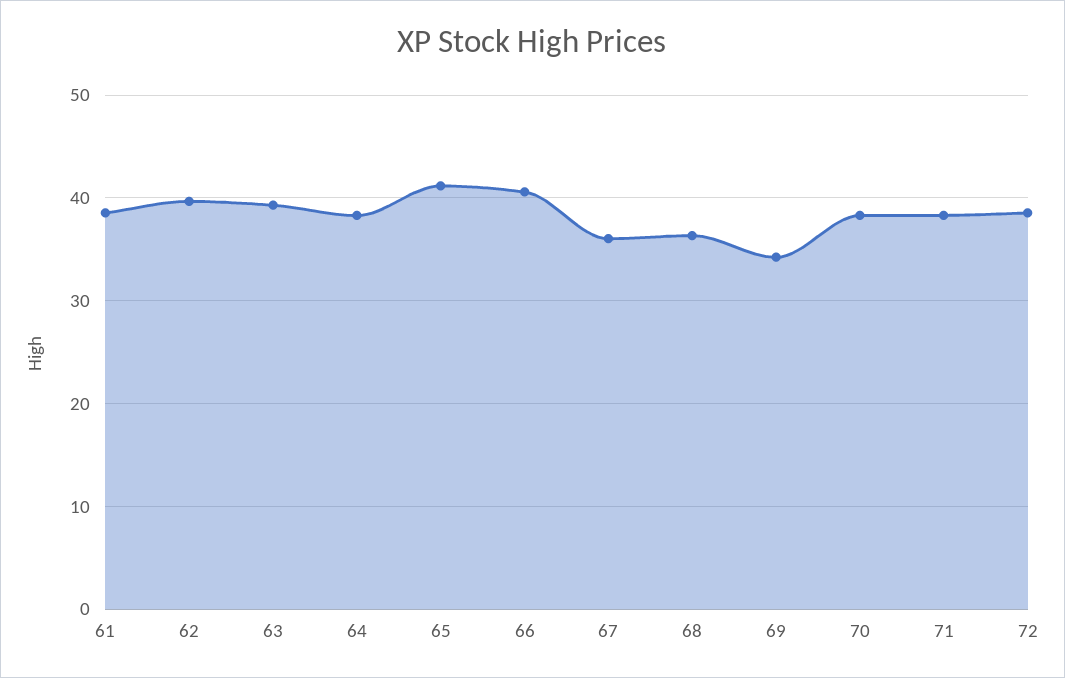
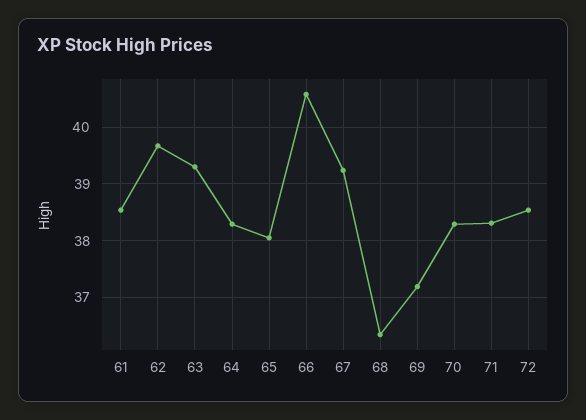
  {
    "61": 38.6,
    "62": 39.6,
    "63": 39.4,
    "64": 38.2,
-   "65": 41,
+   "65": 38,
    "66": 40.6,
-   "67": 36,
+   "67": 39.2,
    "68": 36.4,
-   "69": 34,
+   "69": 37.2,
    "70": 38.2,
    "71": 38.4,
    "72": 38.6
  }

